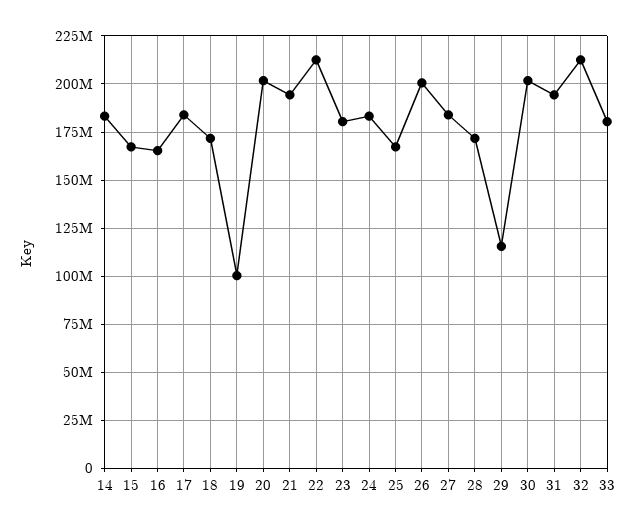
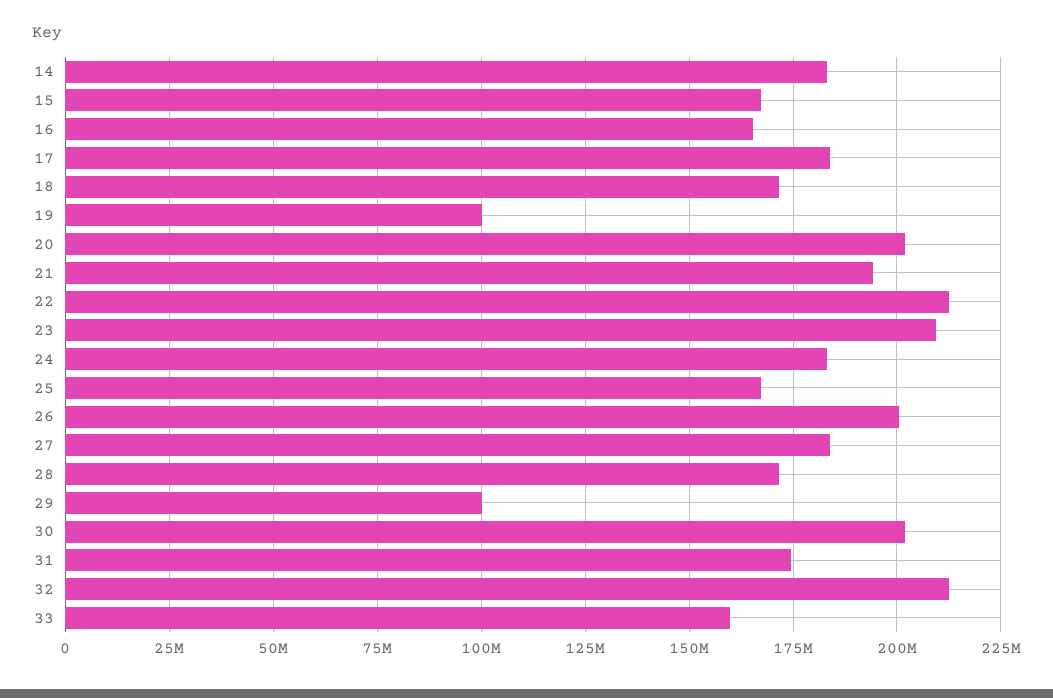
  {
    "14": 182500000,
    "15": 167500000,
    "16": 165000000,
    "17": 185000000,
    "18": 172500000,
    "19": 100000000,
    "20": 202500000,
    "21": 195000000,
    "22": 212500000,
-   "23": 180000000,
+   "23": 210000000,
    "24": 182500000,
    "25": 167500000,
    "26": 200000000,
    "27": 185000000,
    "28": 172500000,
-   "29": 115000000,
+   "29": 100000000,
    "30": 202500000,
-   "31": 195000000,
+   "31": 175000000,
    "32": 212500000,
-   "33": 180000000
+   "33": 160000000
  }

